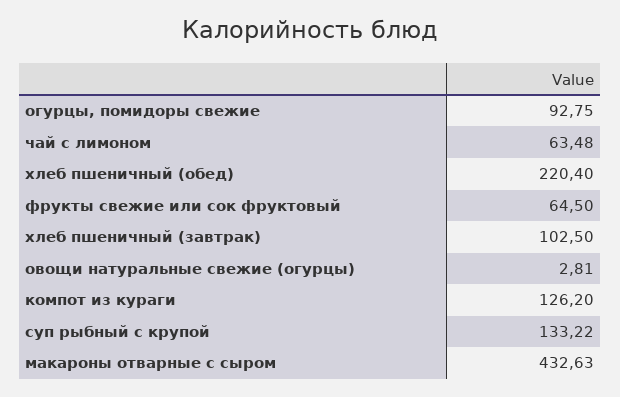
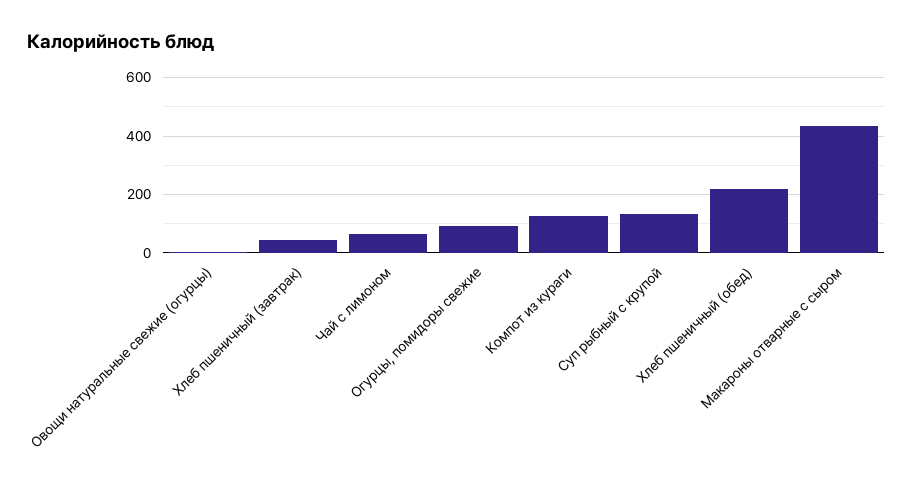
  {
    "огурцы, помидоры свежие": 92.75,
    "чай с лимоном": 63.48,
    "хлеб пшеничный (обед)": 220.4,
-   "фрукты свежие или сок фруктовый": 64.5,
-   "хлеб пшеничный (завтрак)": 102.5,
+   "хлеб пшеничный (завтрак)": 50,
    "овощи натуральные свежие (огурцы)": 2.81,
    "компот из кураги": 126.2,
    "суп рыбный с крупой": 133.22,
    "макароны отварные с сыром": 432.63
  }

